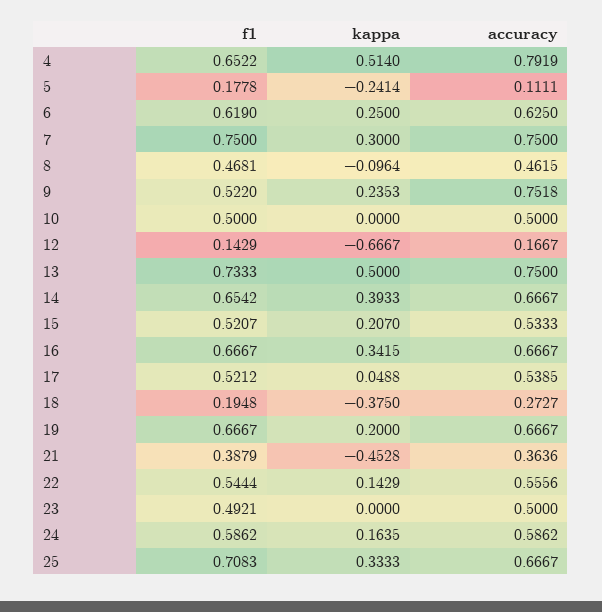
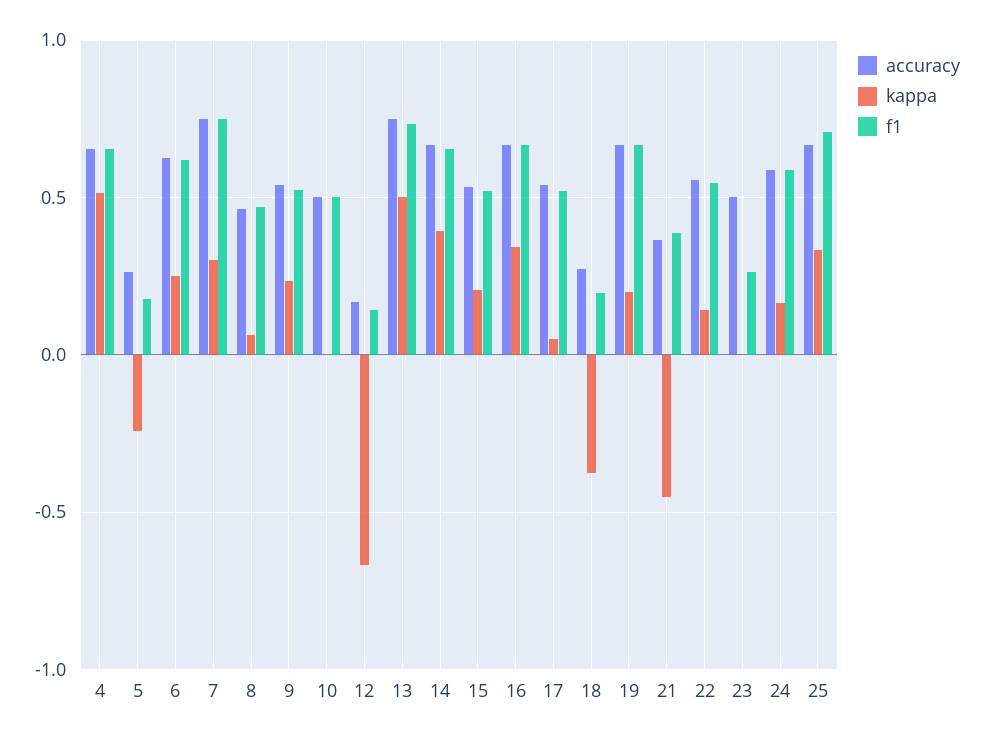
  {
    "f1": {
      "4": 0.6522,
      "5": 0.1778,
      "6": 0.619,
      "7": 0.75,
      "8": 0.4681,
      "9": 0.522,
      "10": 0.5,
      "12": 0.1429,
      "13": 0.7333,
      "14": 0.6542,
      "15": 0.5207,
      "16": 0.6667,
      "17": 0.5212,
      "18": 0.1948,
      "19": 0.6667,
      "21": 0.3879,
      "22": 0.5444,
-     "23": 0.4921,
+     "23": 0.25,
      "24": 0.5862,
      "25": 0.7083
    },
    "kappa": {
      "4": 0.514,
      "5": -0.2414,
      "6": 0.25,
      "7": 0.3,
-     "8": -0.0964,
+     "8": 0.05,
      "9": 0.2353,
      "10": 0,
      "12": -0.6667,
      "13": 0.5,
      "14": 0.3933,
      "15": 0.207,
      "16": 0.3415,
      "17": 0.0488,
      "18": -0.375,
      "19": 0.2,
      "21": -0.4528,
      "22": 0.1429,
      "23": 0,
      "24": 0.1635,
      "25": 0.3333
    },
    "accuracy": {
-     "4": 0.7919,
+     "4": 0.65,
-     "5": 0.1111,
+     "5": 0.25,
      "6": 0.625,
      "7": 0.75,
      "8": 0.4615,
-     "9": 0.7518,
+     "9": 0.55,
      "10": 0.5,
      "12": 0.1667,
      "13": 0.75,
      "14": 0.6667,
      "15": 0.5333,
      "16": 0.6667,
      "17": 0.5385,
      "18": 0.2727,
      "19": 0.6667,
      "21": 0.3636,
      "22": 0.5556,
      "23": 0.5,
      "24": 0.5862,
      "25": 0.6667
    }
  }

